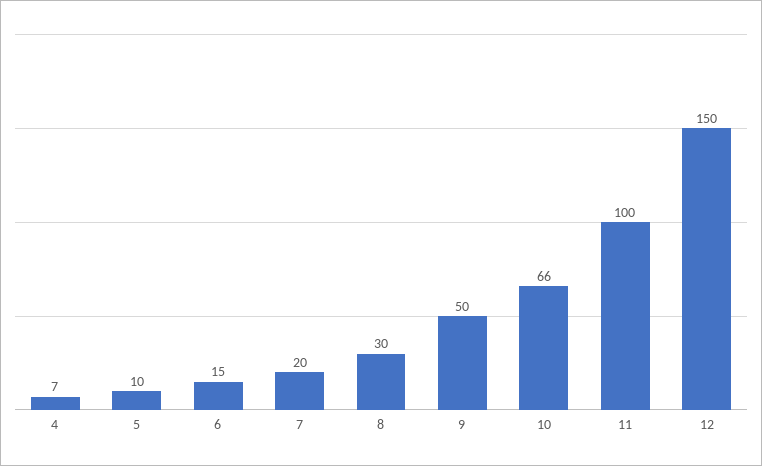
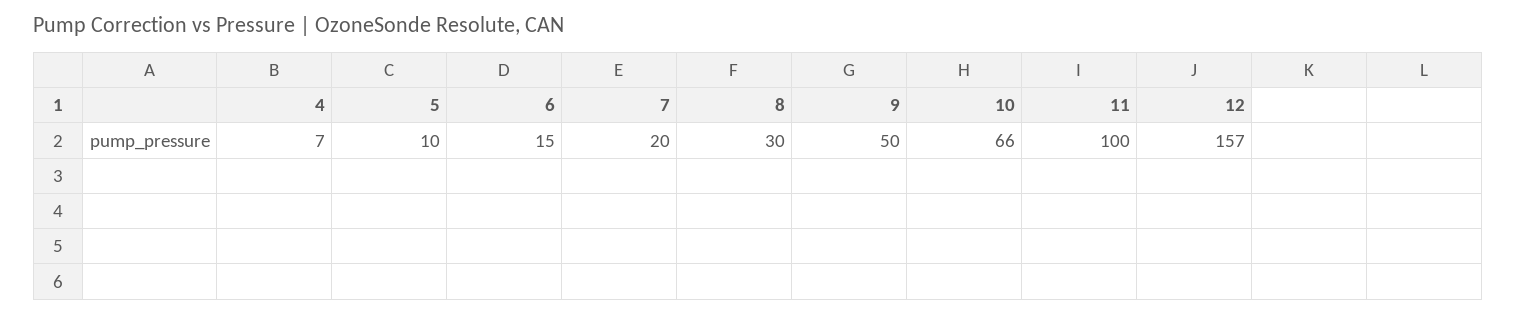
  {
    "4": 7,
    "5": 10,
    "6": 15,
    "7": 20,
    "8": 30,
    "9": 50,
    "10": 66,
    "11": 100,
-   "12": 150
+   "12": 157
  }

